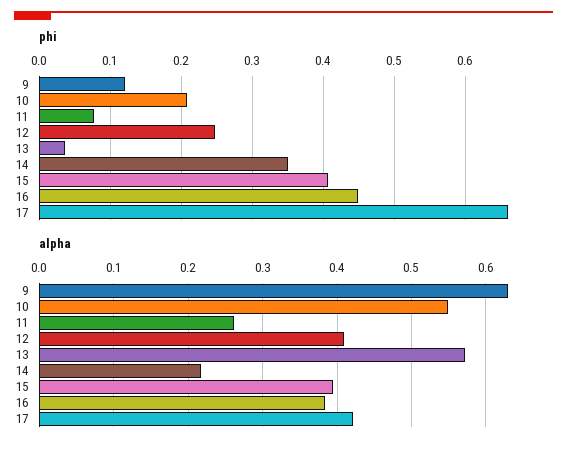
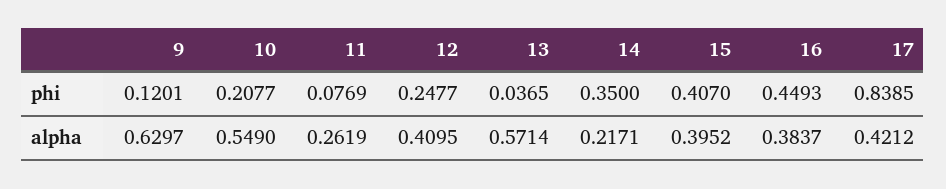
  {
    "phi": {
      "9": 0.1201,
      "10": 0.2077,
      "11": 0.0769,
      "12": 0.2477,
      "13": 0.0365,
      "14": 0.35,
      "15": 0.407,
      "16": 0.4493,
-     "17": 0.66
+     "17": 0.8385
    },
    "alpha": {
      "9": 0.6297,
      "10": 0.549,
      "11": 0.2619,
      "12": 0.4095,
      "13": 0.5714,
      "14": 0.2171,
      "15": 0.3952,
      "16": 0.3837,
      "17": 0.4212
    }
  }

